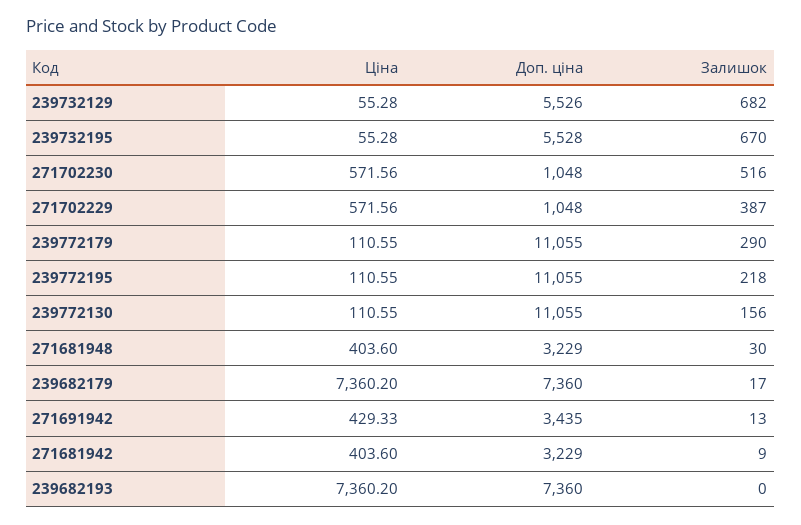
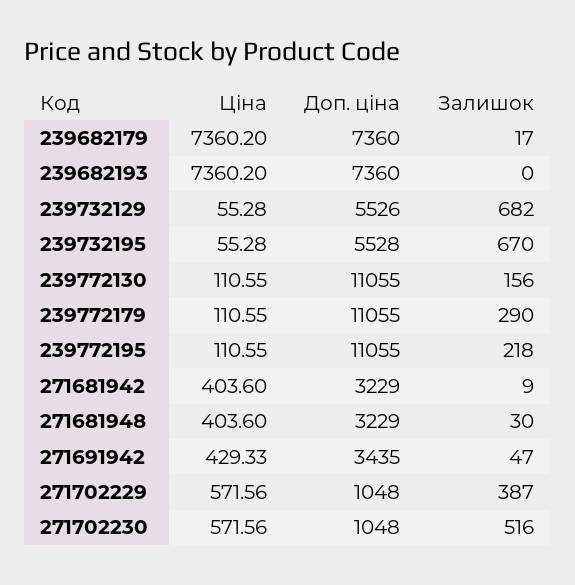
  {
    "Ціна": {
      "239732129": 55.28,
      "239732195": 55.28,
      "271702230": 571.56,
      "271702229": 571.56,
      "239772179": 110.55,
      "239772195": 110.55,
      "239772130": 110.55,
      "271681948": 403.6,
      "239682179": 7360.2,
      "271691942": 429.33,
      "271681942": 403.6,
      "239682193": 7360.2
    },
    "Доп. ціна": {
      "239732129": 5526,
      "239732195": 5528,
      "271702230": 1048,
      "271702229": 1048,
      "239772179": 11055,
      "239772195": 11055,
      "239772130": 11055,
      "271681948": 3229,
      "239682179": 7360,
      "271691942": 3435,
      "271681942": 3229,
      "239682193": 7360
    },
    "Залишок": {
      "239732129": 682,
      "239732195": 670,
      "271702230": 516,
      "271702229": 387,
      "239772179": 290,
      "239772195": 218,
      "239772130": 156,
      "271681948": 30,
      "239682179": 17,
-     "271691942": 13,
+     "271691942": 47,
      "271681942": 9,
      "239682193": 0
    }
  }

